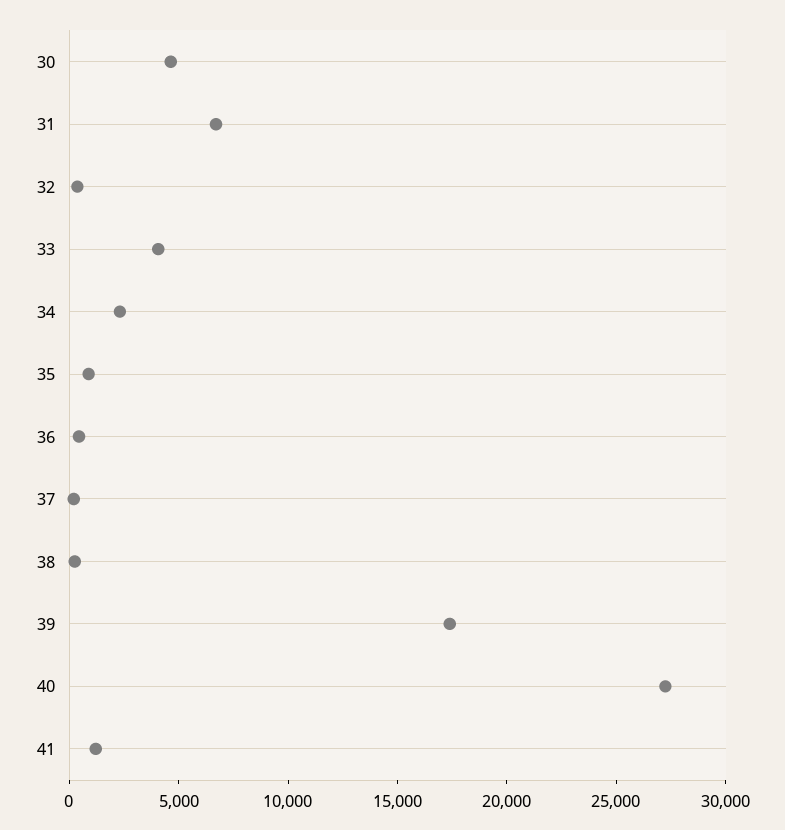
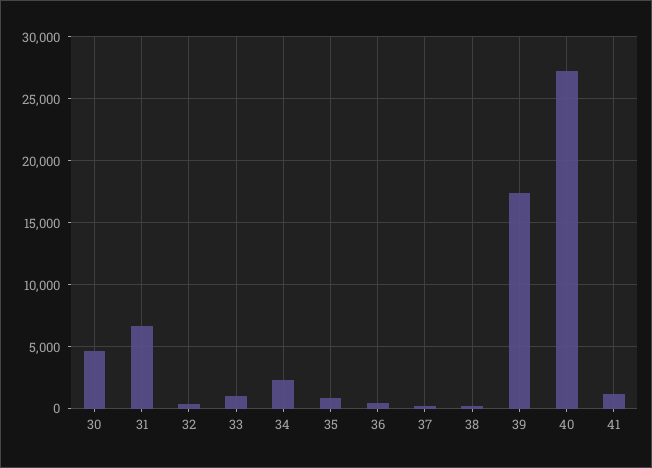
  {
    "30": 4500,
    "31": 6500,
    "32": 500,
-   "33": 4000,
+   "33": 1000,
    "34": 2500,
    "35": 1000,
    "36": 500,
    "37": 0,
    "38": 0,
    "39": 17500,
    "40": 27000,
    "41": 1000
  }

